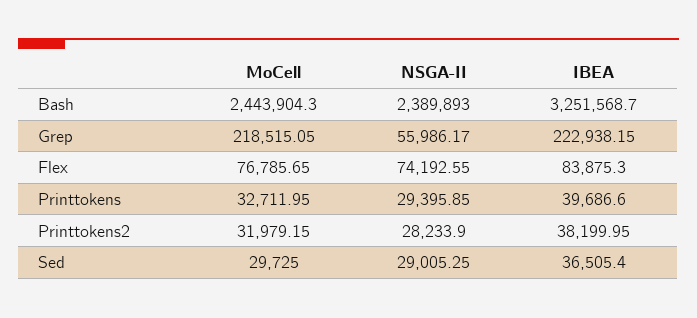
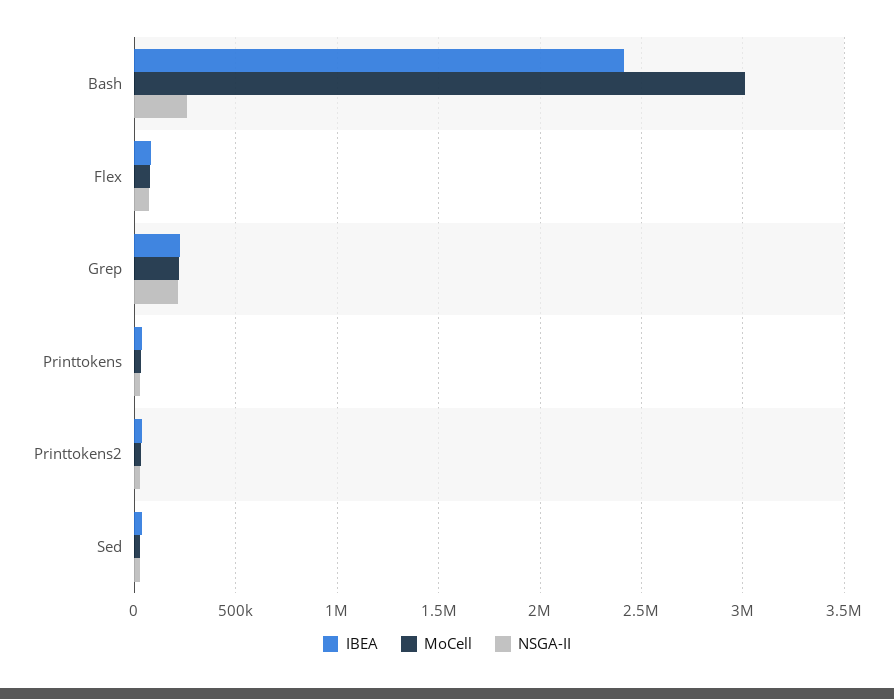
  {
    "MoCell": {
-     "Bash": 2443904.3,
+     "Bash": 3000000,
      "Grep": 218515.05,
      "Flex": 76785.65,
      "Printtokens": 32711.95,
      "Printtokens2": 31979.15,
      "Sed": 29725
    },
    "NSGA-II": {
-     "Bash": 2389893,
+     "Bash": 250000,
-     "Grep": 55986.17,
+     "Grep": 200000,
      "Flex": 74192.55,
      "Printtokens": 29395.85,
      "Printtokens2": 28233.9,
      "Sed": 29005.25
    },
    "IBEA": {
-     "Bash": 3251568.7,
+     "Bash": 2400000,
      "Grep": 222938.15,
      "Flex": 83875.3,
      "Printtokens": 39686.6,
      "Printtokens2": 38199.95,
      "Sed": 36505.4
    }
  }

